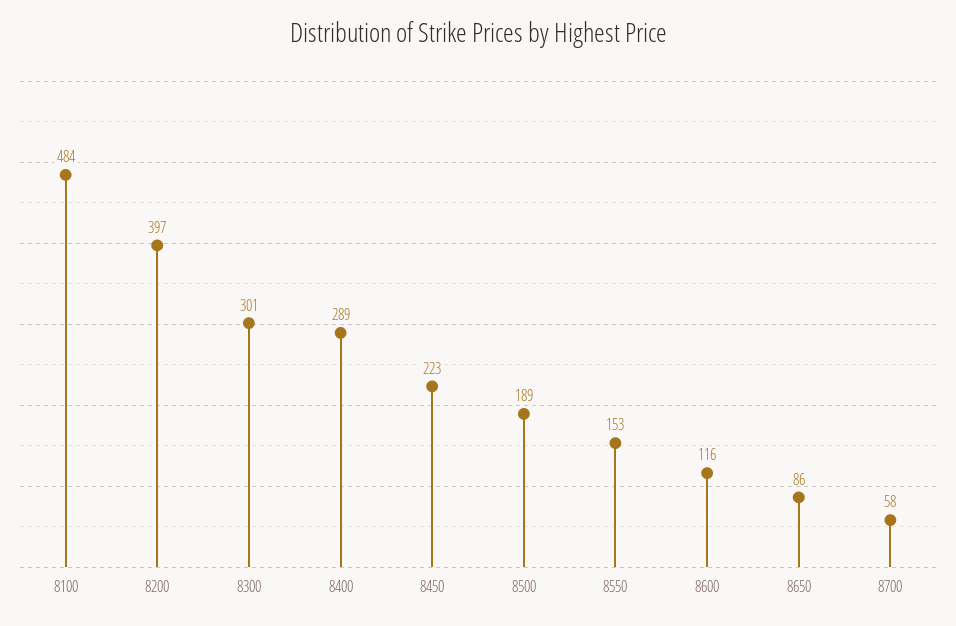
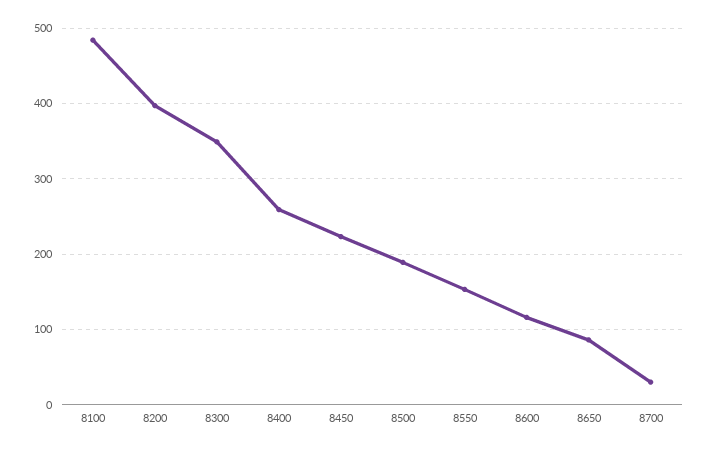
  {
    "8100": 484,
    "8200": 397,
-   "8300": 301,
+   "8300": 350,
-   "8400": 289,
+   "8400": 260,
    "8450": 223,
    "8500": 189,
    "8550": 153,
    "8600": 116,
    "8650": 86,
-   "8700": 58
+   "8700": 30
  }

